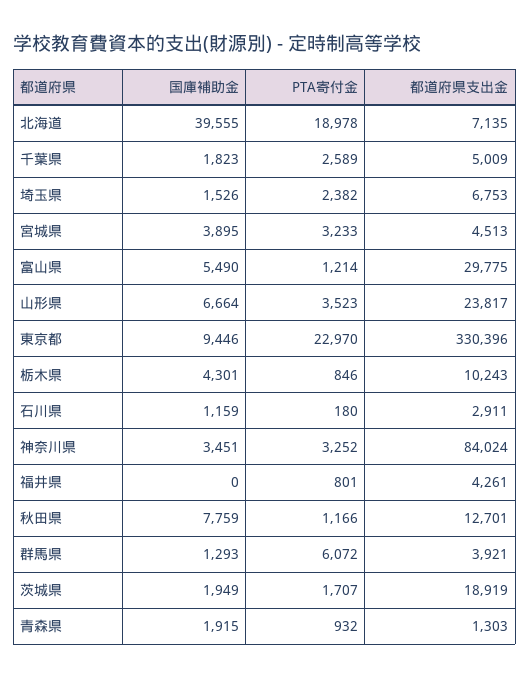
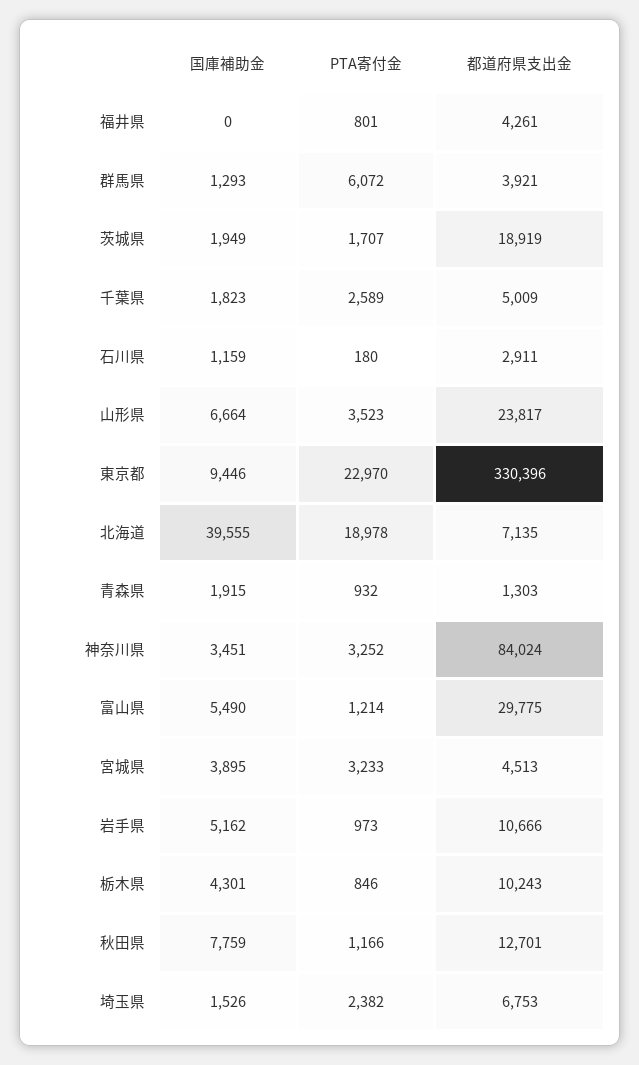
  {
    "国庫補助金": {
      "北海道": 39555,
      "千葉県": 1823,
      "埼玉県": 1526,
      "宮城県": 3895,
      "富山県": 5490,
      "山形県": 6664,
      "東京都": 9446,
      "栃木県": 4301,
      "石川県": 1159,
      "神奈川県": 3451,
      "福井県": 0,
      "秋田県": 7759,
      "群馬県": 1293,
      "茨城県": 1949,
-     "青森県": 1915
+     "青森県": 1915,
+     "岩手県": 5162
    },
    "PTA寄付金": {
      "北海道": 18978,
      "千葉県": 2589,
      "埼玉県": 2382,
      "宮城県": 3233,
      "富山県": 1214,
      "山形県": 3523,
      "東京都": 22970,
      "栃木県": 846,
      "石川県": 180,
      "神奈川県": 3252,
      "福井県": 801,
      "秋田県": 1166,
      "群馬県": 6072,
      "茨城県": 1707,
-     "青森県": 932
+     "青森県": 932,
+     "岩手県": 973
    },
    "都道府県支出金": {
      "北海道": 7135,
      "千葉県": 5009,
      "埼玉県": 6753,
      "宮城県": 4513,
      "富山県": 29775,
      "山形県": 23817,
      "東京都": 330396,
      "栃木県": 10243,
      "石川県": 2911,
      "神奈川県": 84024,
      "福井県": 4261,
      "秋田県": 12701,
      "群馬県": 3921,
      "茨城県": 18919,
-     "青森県": 1303
+     "青森県": 1303,
+     "岩手県": 10666
    }
  }

